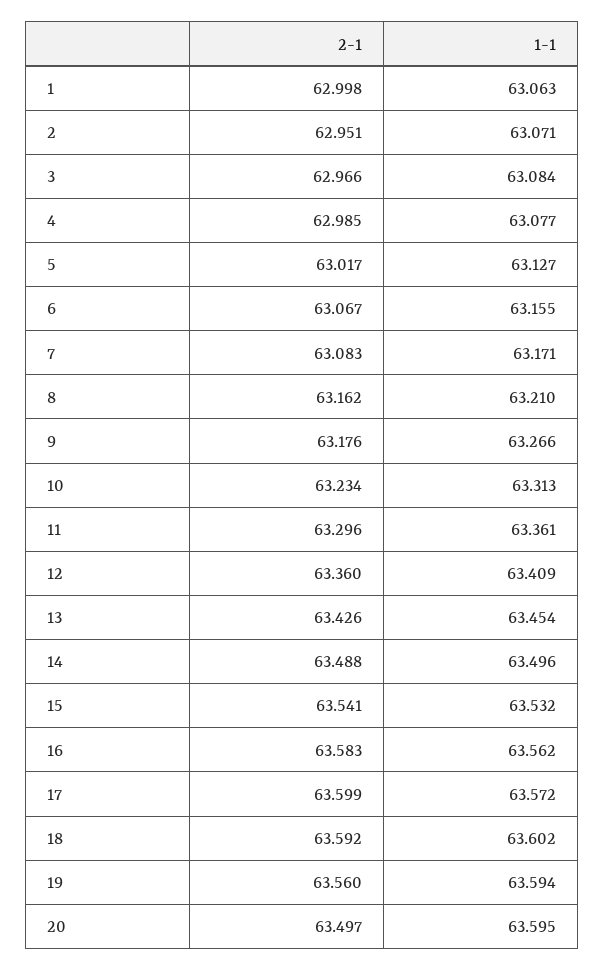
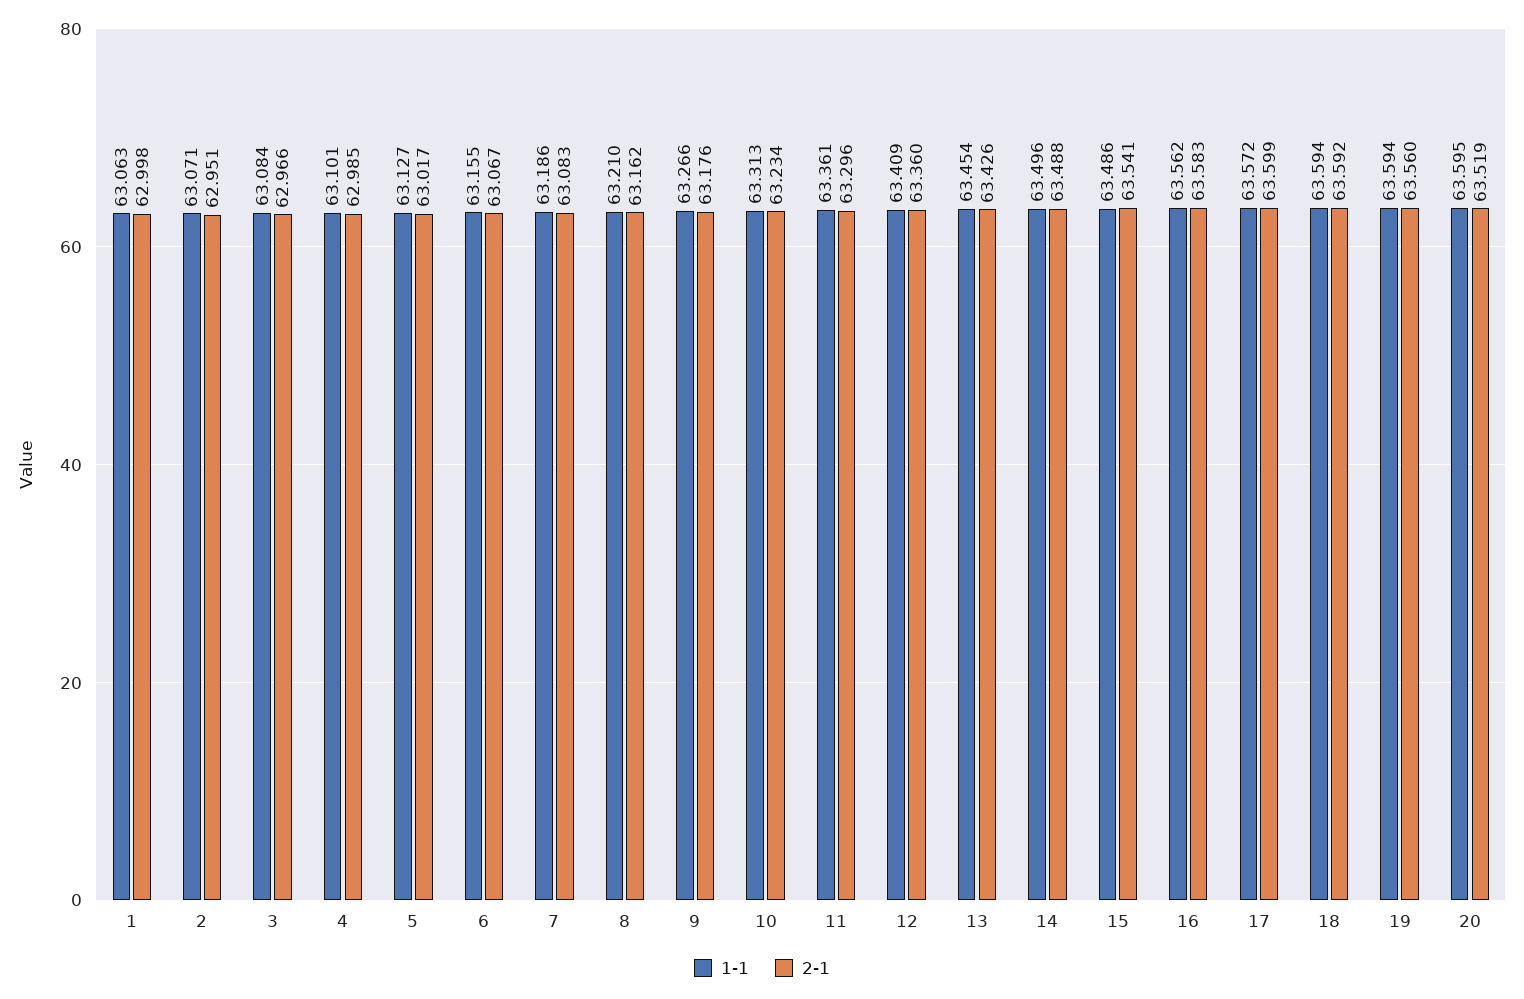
  {
    "2-1": {
      "1": 62.998,
      "2": 62.951,
      "3": 62.966,
      "4": 62.985,
      "5": 63.017,
      "6": 63.067,
      "7": 63.083,
      "8": 63.162,
      "9": 63.176,
      "10": 63.234,
      "11": 63.296,
      "12": 63.36,
      "13": 63.426,
      "14": 63.488,
      "15": 63.541,
      "16": 63.583,
      "17": 63.599,
      "18": 63.592,
      "19": 63.56,
-     "20": 63.497
+     "20": 63.519
    },
    "1-1": {
      "1": 63.063,
      "2": 63.071,
      "3": 63.084,
-     "4": 63.077,
+     "4": 63.101,
      "5": 63.127,
      "6": 63.155,
-     "7": 63.171,
+     "7": 63.186,
      "8": 63.21,
      "9": 63.266,
      "10": 63.313,
      "11": 63.361,
      "12": 63.409,
      "13": 63.454,
      "14": 63.496,
-     "15": 63.532,
+     "15": 63.486,
      "16": 63.562,
      "17": 63.572,
-     "18": 63.602,
+     "18": 63.594,
      "19": 63.594,
      "20": 63.595
    }
  }

